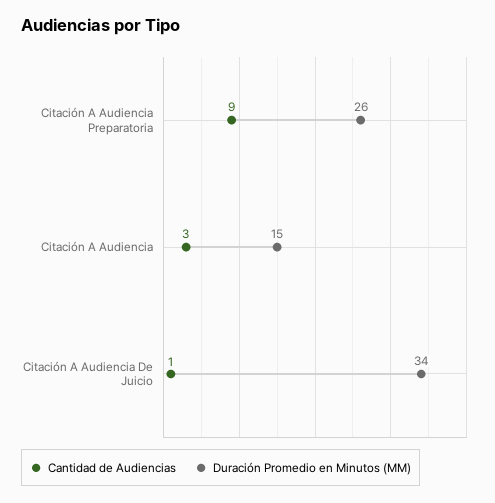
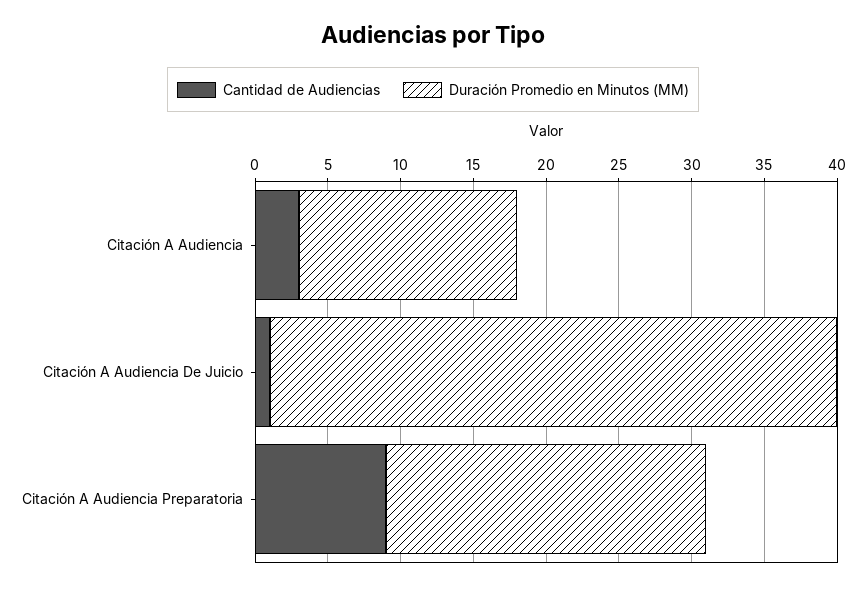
  {
    "Cantidad de Audiencias": {
      "Citación A Audiencia Preparatoria": 9,
      "Citación A Audiencia": 3,
      "Citación A Audiencia De Juicio": 1
    },
    "Duración Promedio en Minutos (MM)": {
-     "Citación A Audiencia Preparatoria": 26,
+     "Citación A Audiencia Preparatoria": 22,
      "Citación A Audiencia": 15,
-     "Citación A Audiencia De Juicio": 34
+     "Citación A Audiencia De Juicio": 39
    }
  }

